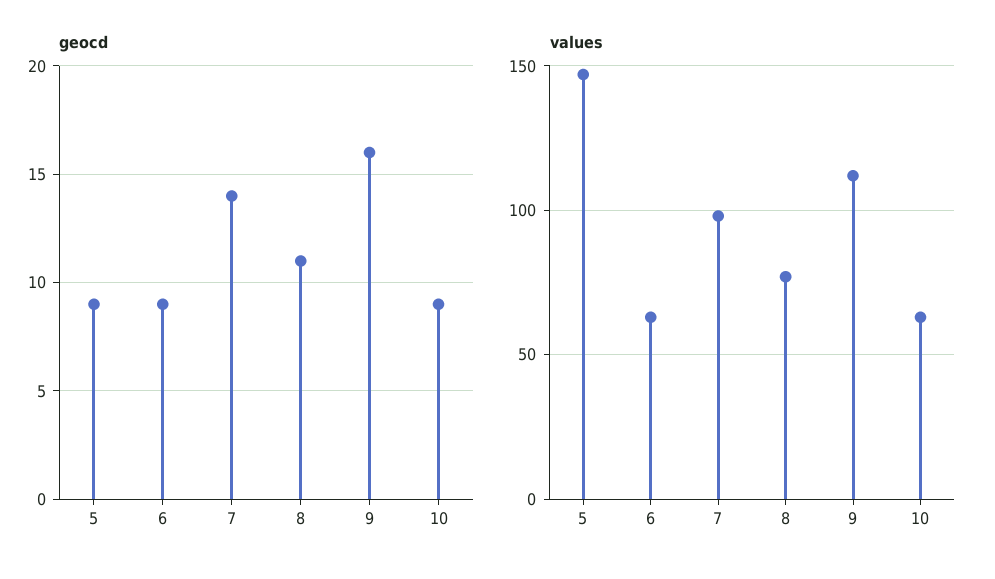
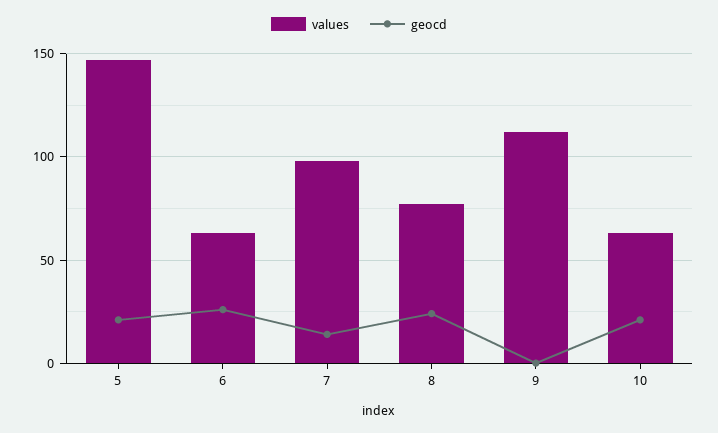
  {
    "geocd": {
-     "5": 9,
+     "5": 20,
-     "6": 9,
+     "6": 25,
      "7": 14,
-     "8": 11,
+     "8": 25,
-     "9": 16,
+     "9": 0,
-     "10": 9
+     "10": 20
    },
    "values": {
      "5": 145,
      "6": 65,
      "7": 100,
      "8": 75,
      "9": 110,
      "10": 65
    }
  }

